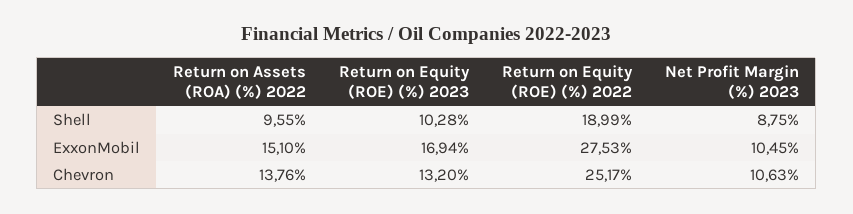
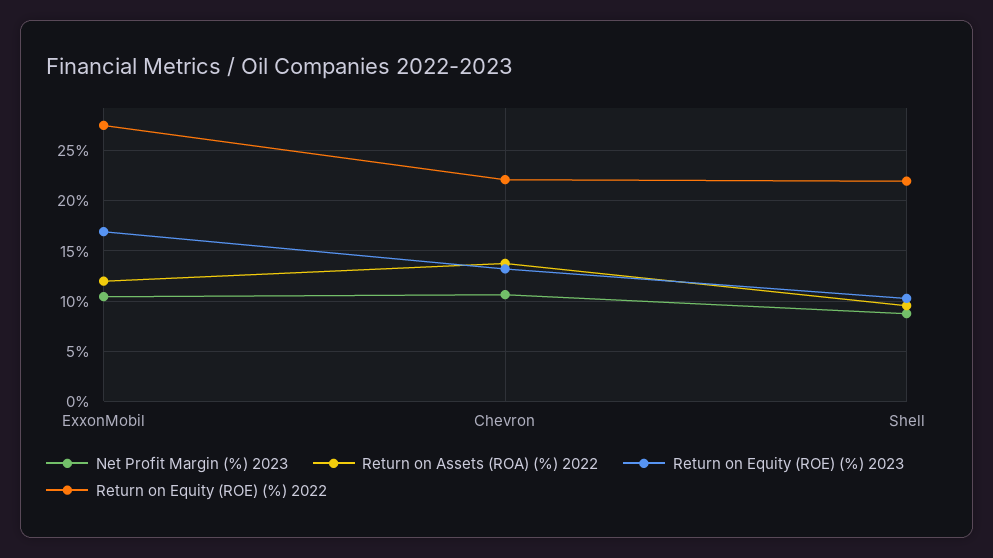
  {
    "Return on Assets (ROA) (%) 2022": {
      "Shell": 9.55,
-     "ExxonMobil": 15.1,
+     "ExxonMobil": 12,
      "Chevron": 13.76
    },
    "Return on Equity (ROE) (%) 2023": {
      "Shell": 10.28,
      "ExxonMobil": 16.94,
      "Chevron": 13.2
    },
    "Return on Equity (ROE) (%) 2022": {
-     "Shell": 18.99,
+     "Shell": 22,
      "ExxonMobil": 27.53,
-     "Chevron": 25.17
+     "Chevron": 22
    },
    "Net Profit Margin (%) 2023": {
      "Shell": 8.75,
      "ExxonMobil": 10.45,
      "Chevron": 10.63
    }
  }

